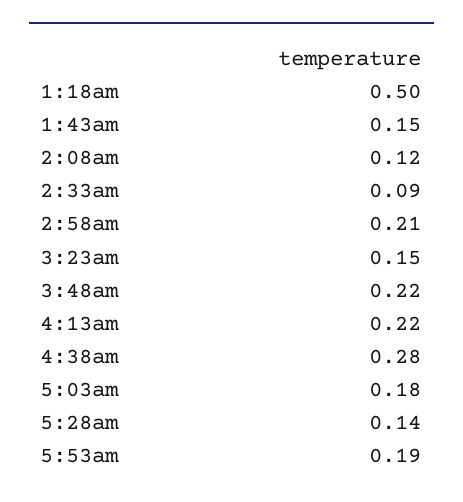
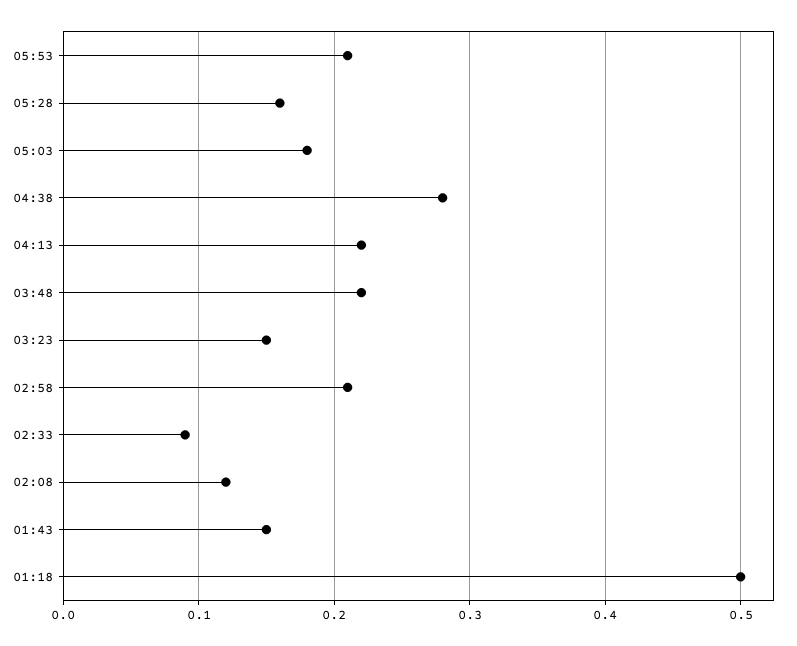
  {
    "1:18am": 0.5,
    "1:43am": 0.15,
    "2:08am": 0.12,
    "2:33am": 0.09,
    "2:58am": 0.21,
    "3:23am": 0.15,
    "3:48am": 0.22,
    "4:13am": 0.22,
    "4:38am": 0.28,
    "5:03am": 0.18,
-   "5:28am": 0.14,
+   "5:28am": 0.16,
-   "5:53am": 0.19
+   "5:53am": 0.21
  }

